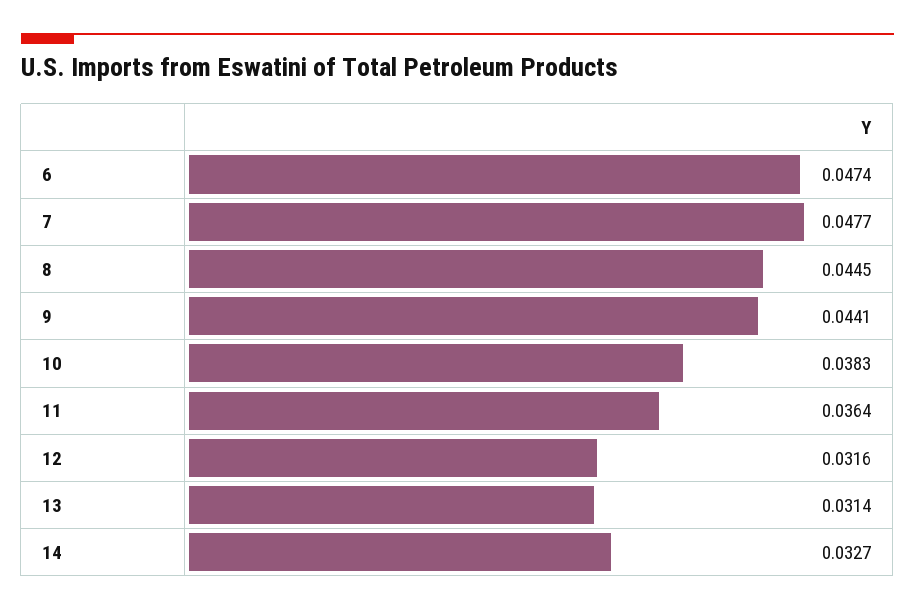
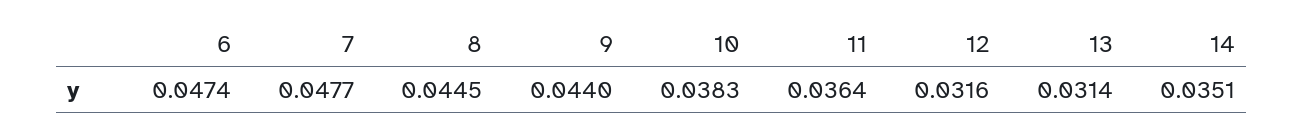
  {
    "6": 0.0474,
    "7": 0.0477,
    "8": 0.0445,
-   "9": 0.0441,
+   "9": 0.044,
    "10": 0.0383,
    "11": 0.0364,
    "12": 0.0316,
    "13": 0.0314,
-   "14": 0.0327
+   "14": 0.0351
  }

